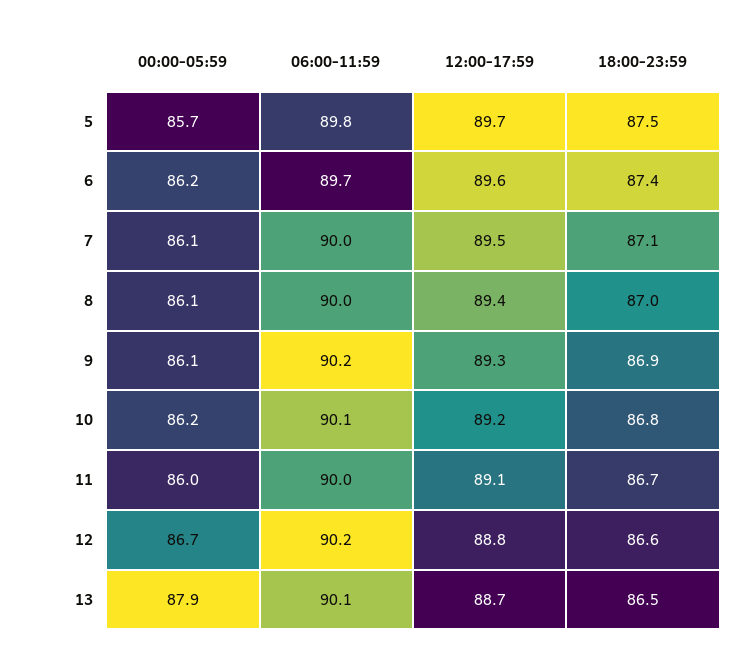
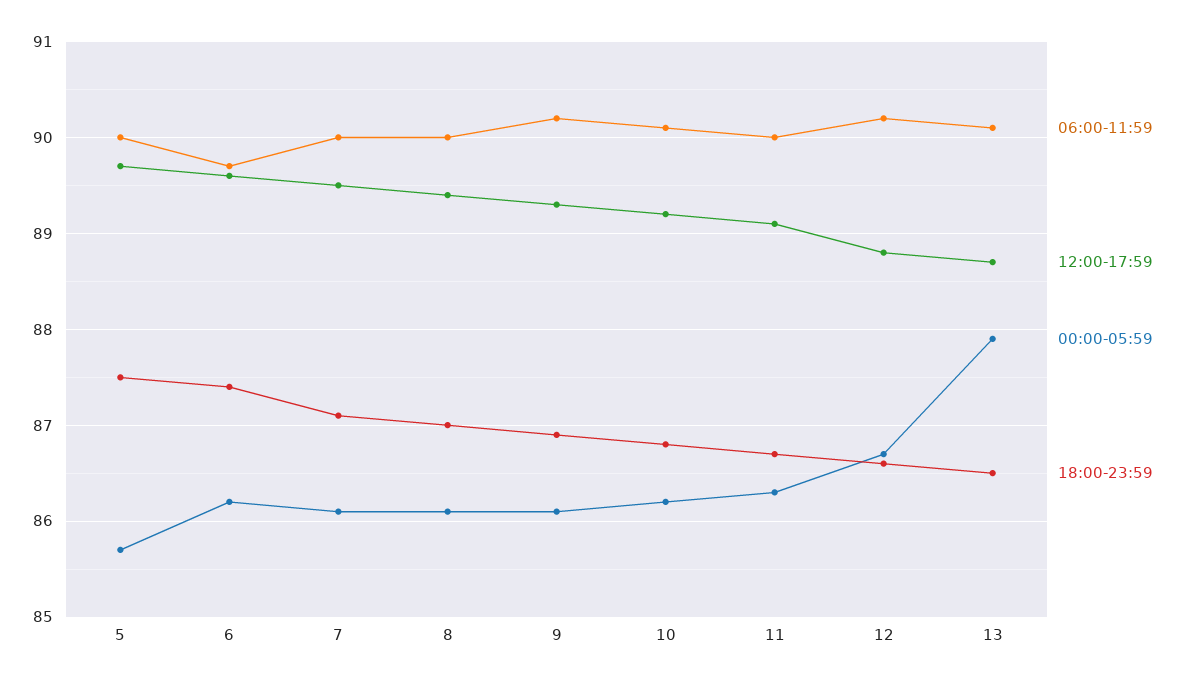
  {
    "00:00-05:59": {
      "5": 85.7,
      "6": 86.2,
      "7": 86.1,
      "8": 86.1,
      "9": 86.1,
      "10": 86.2,
-     "11": 86,
+     "11": 86.3,
      "12": 86.7,
      "13": 87.9
    },
    "06:00-11:59": {
-     "5": 89.8,
+     "5": 90,
      "6": 89.7,
      "7": 90,
      "8": 90,
      "9": 90.2,
      "10": 90.1,
      "11": 90,
      "12": 90.2,
      "13": 90.1
    },
    "12:00-17:59": {
      "5": 89.7,
      "6": 89.6,
      "7": 89.5,
      "8": 89.4,
      "9": 89.3,
      "10": 89.2,
      "11": 89.1,
      "12": 88.8,
      "13": 88.7
    },
    "18:00-23:59": {
      "5": 87.5,
      "6": 87.4,
      "7": 87.1,
      "8": 87,
      "9": 86.9,
      "10": 86.8,
      "11": 86.7,
      "12": 86.6,
      "13": 86.5
    }
  }

